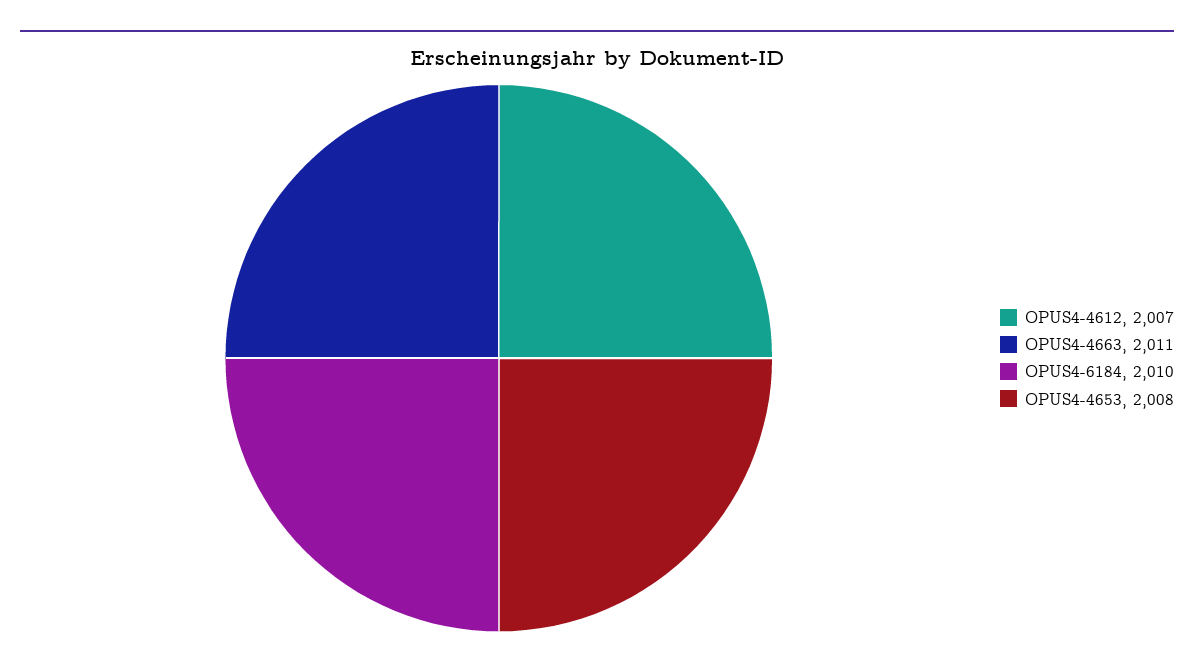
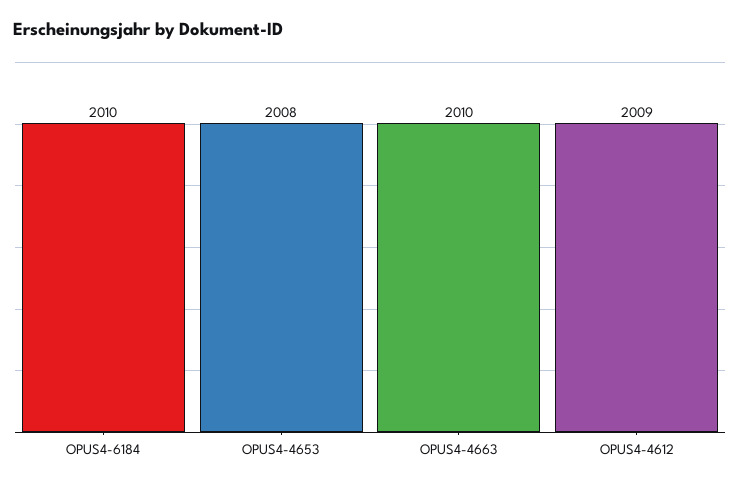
  {
-   "OPUS4-4612": 2007,
+   "OPUS4-4612": 2009,
-   "OPUS4-4663": 2011,
+   "OPUS4-4663": 2010,
    "OPUS4-6184": 2010,
    "OPUS4-4653": 2008
  }

